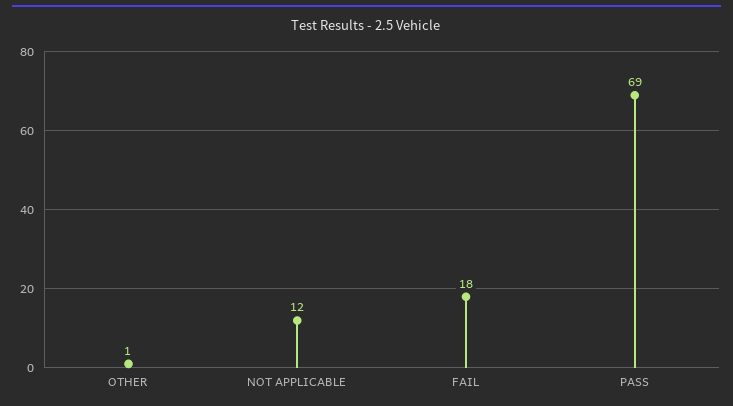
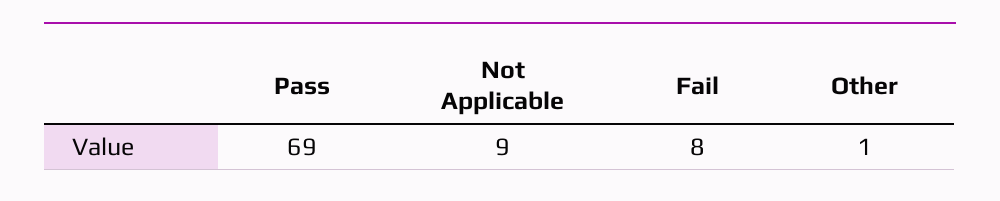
  {
    "OTHER": 1,
-   "NOT APPLICABLE": 12,
+   "NOT APPLICABLE": 9,
-   "FAIL": 18,
+   "FAIL": 8,
    "PASS": 69
  }

